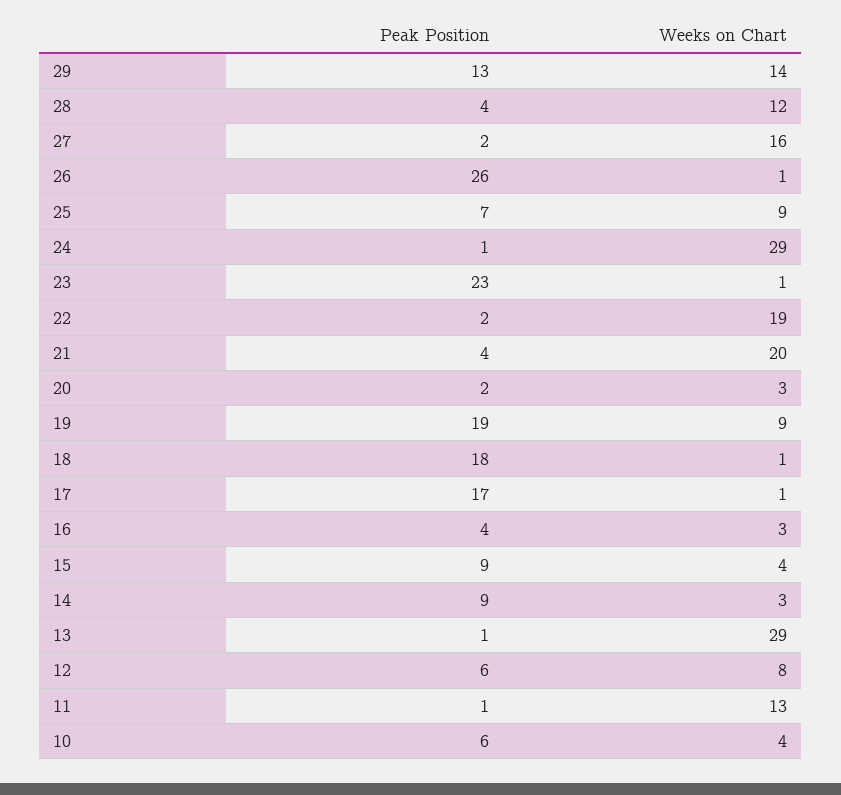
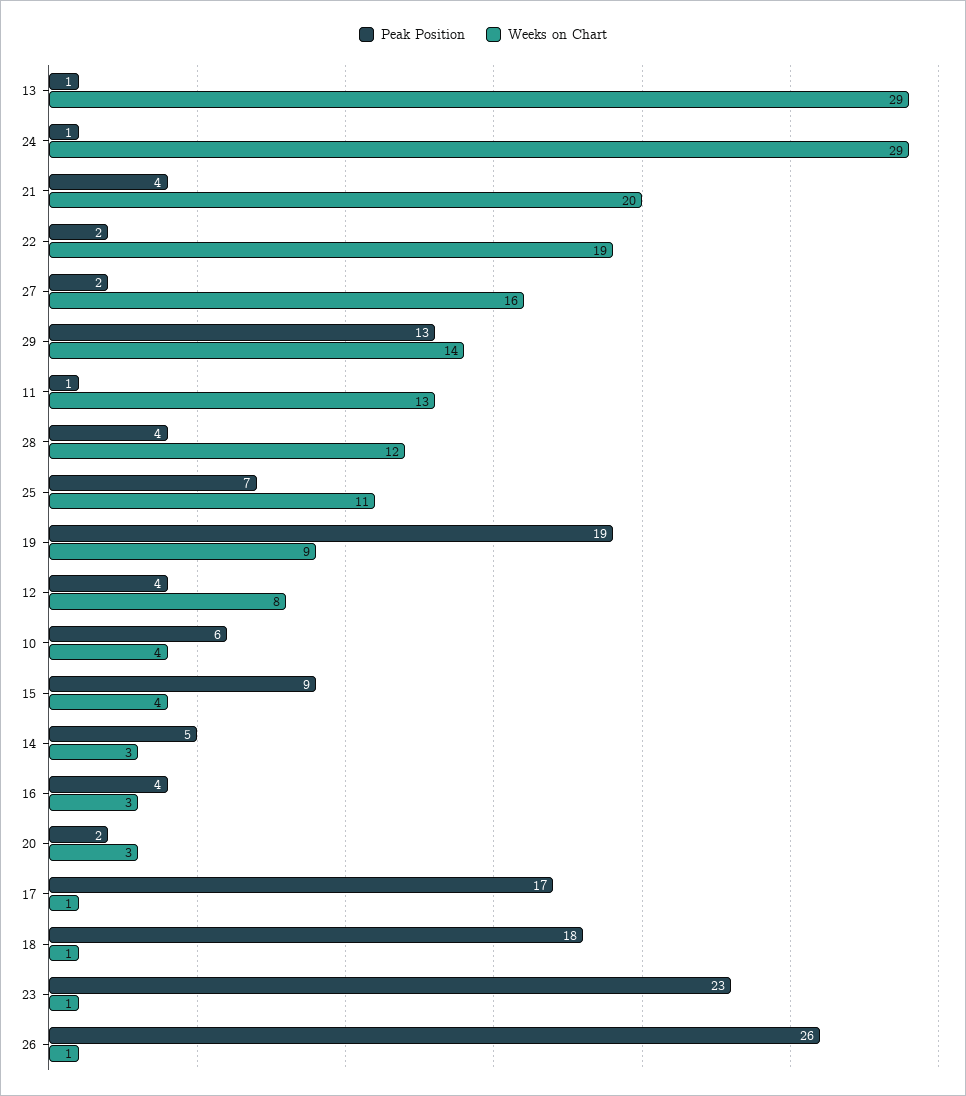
  {
    "Peak Position": {
      "29": 13,
      "28": 4,
      "27": 2,
      "26": 26,
      "25": 7,
      "24": 1,
      "23": 23,
      "22": 2,
      "21": 4,
      "20": 2,
      "19": 19,
      "18": 18,
      "17": 17,
      "16": 4,
      "15": 9,
-     "14": 9,
+     "14": 5,
      "13": 1,
-     "12": 6,
+     "12": 4,
      "11": 1,
      "10": 6
    },
    "Weeks on Chart": {
      "29": 14,
      "28": 12,
      "27": 16,
      "26": 1,
-     "25": 9,
+     "25": 11,
      "24": 29,
      "23": 1,
      "22": 19,
      "21": 20,
      "20": 3,
      "19": 9,
      "18": 1,
      "17": 1,
      "16": 3,
      "15": 4,
      "14": 3,
      "13": 29,
      "12": 8,
      "11": 13,
      "10": 4
    }
  }

